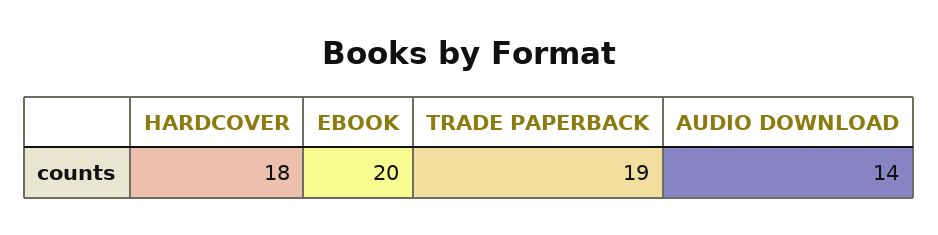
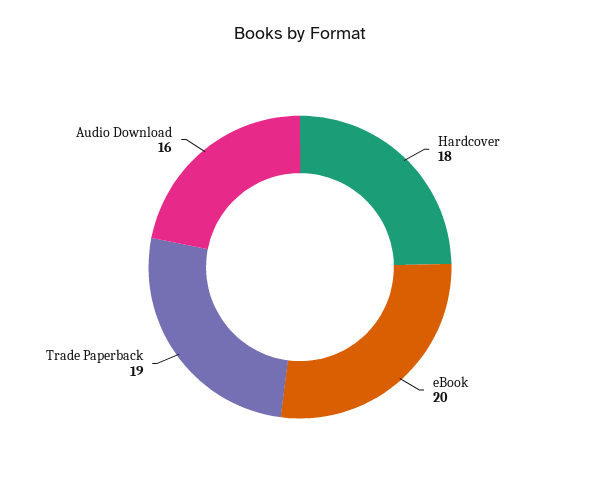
  {
    "HARDCOVER": 18,
    "EBOOK": 20,
    "TRADE PAPERBACK": 19,
-   "AUDIO DOWNLOAD": 14
+   "AUDIO DOWNLOAD": 16
  }

